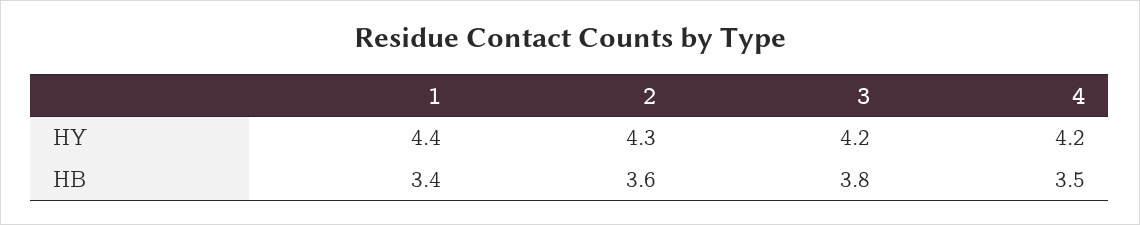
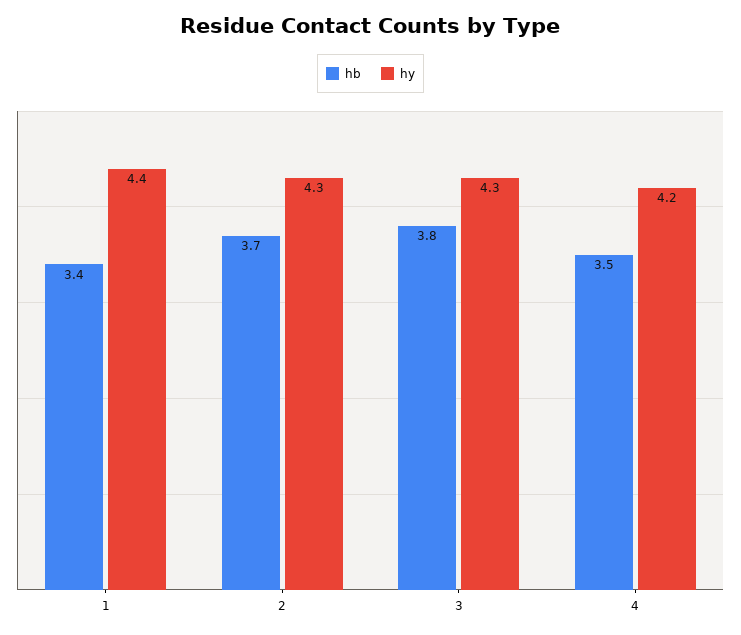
  {
    "HY": {
      "1": 4.4,
      "2": 4.3,
-     "3": 4.2,
+     "3": 4.3,
      "4": 4.2
    },
    "HB": {
      "1": 3.4,
-     "2": 3.6,
+     "2": 3.7,
      "3": 3.8,
      "4": 3.5
    }
  }

